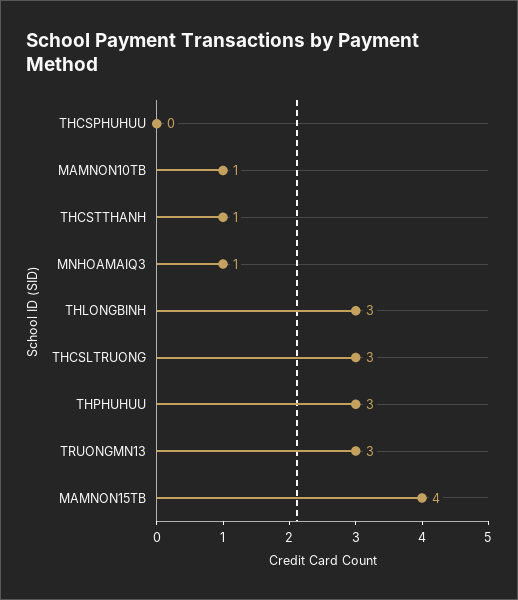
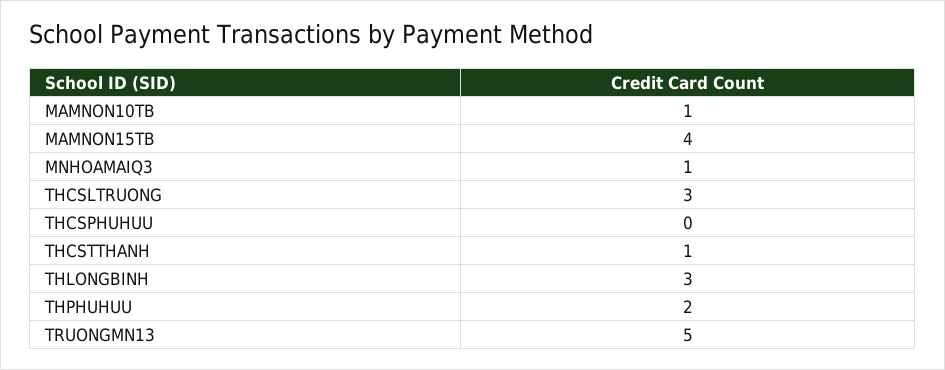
  {
    "THCSPHUHUU": 0,
    "MAMNON10TB": 1,
    "THCSTTHANH": 1,
    "MNHOAMAIQ3": 1,
    "THLONGBINH": 3,
    "THCSLTRUONG": 3,
-   "THPHUHUU": 3,
+   "THPHUHUU": 2,
-   "TRUONGMN13": 3,
+   "TRUONGMN13": 5,
    "MAMNON15TB": 4
  }

